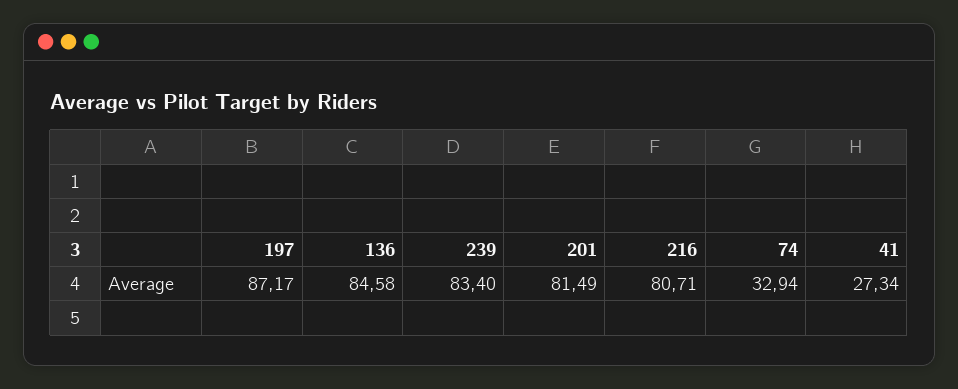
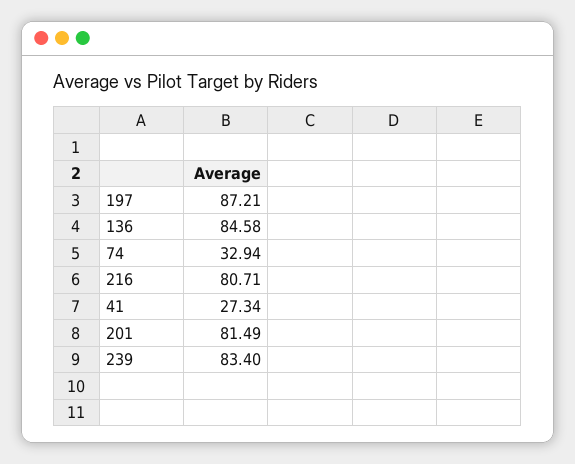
  {
-   "197": 87.17,
+   "197": 87.21,
    "136": 84.58,
    "239": 83.4,
    "201": 81.49,
    "216": 80.71,
    "74": 32.94,
    "41": 27.34
  }

